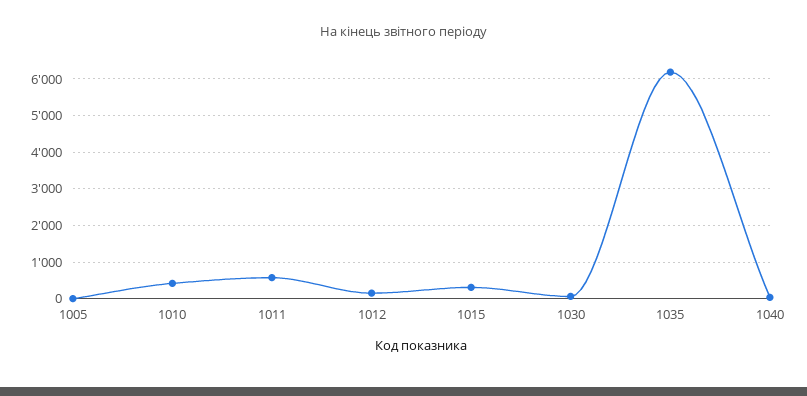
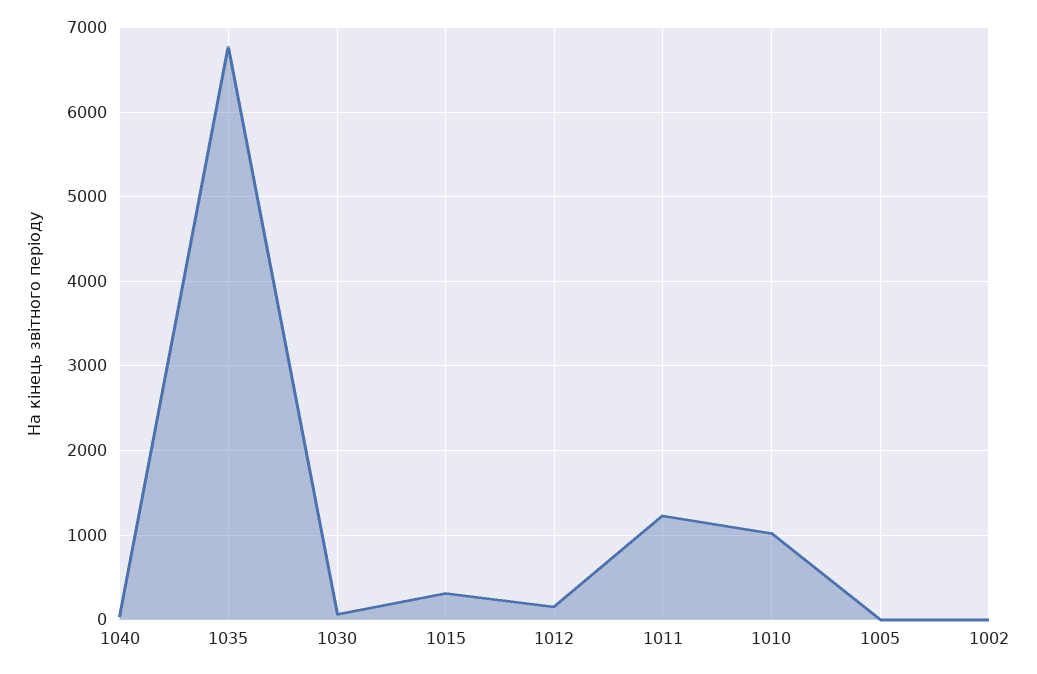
  {
    "1005": 0,
-   "1010": 400,
+   "1010": 1000,
-   "1011": 600,
+   "1011": 1200,
    "1012": 200,
    "1015": 300,
    "1030": 100,
-   "1035": 6200,
+   "1035": 6800,
-   "1040": 0
+   "1040": 0,
+   "1002": 0
  }

